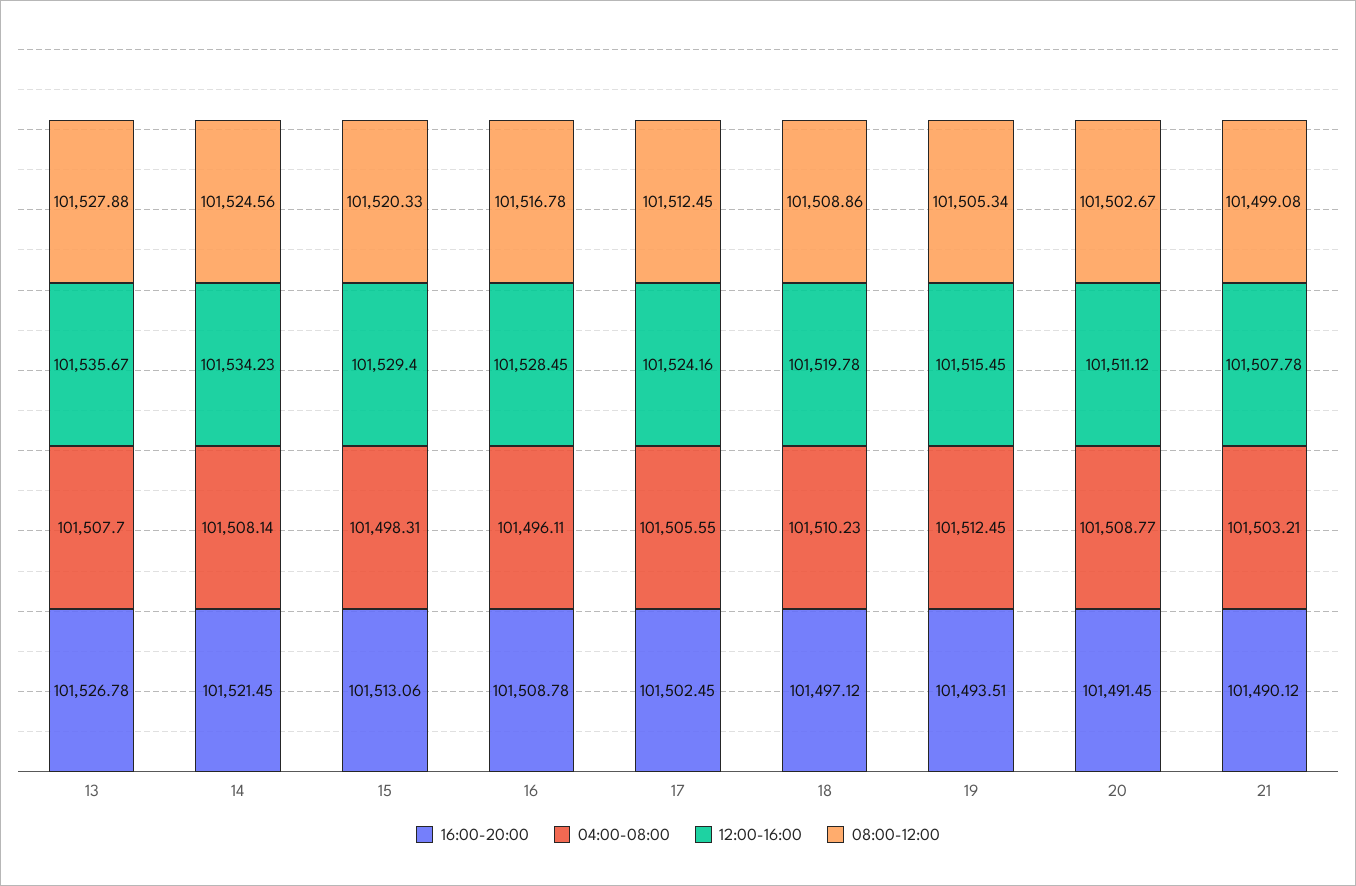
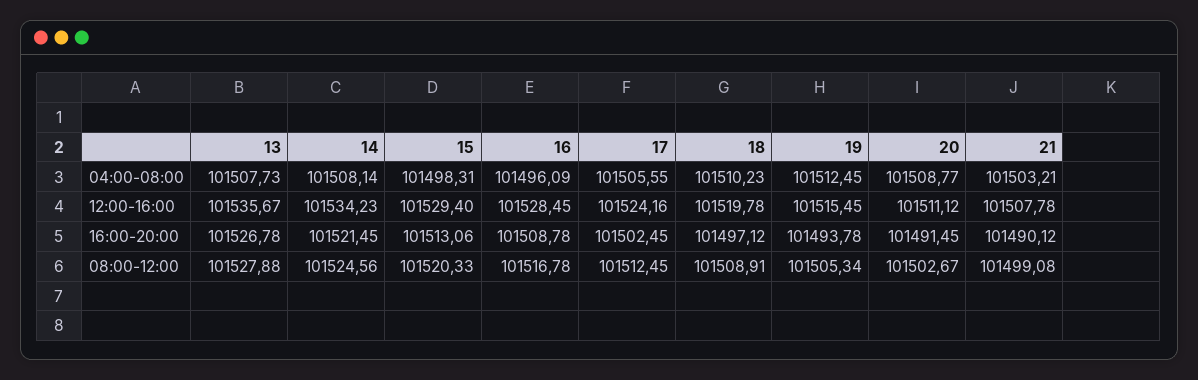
  {
    "16:00-20:00": {
      "13": 101526.78,
      "14": 101521.45,
      "15": 101513.06,
      "16": 101508.78,
      "17": 101502.45,
      "18": 101497.12,
-     "19": 101493.51,
+     "19": 101493.78,
      "20": 101491.45,
      "21": 101490.12
    },
    "04:00-08:00": {
-     "13": 101507.7,
+     "13": 101507.73,
      "14": 101508.14,
      "15": 101498.31,
-     "16": 101496.11,
+     "16": 101496.09,
      "17": 101505.55,
      "18": 101510.23,
      "19": 101512.45,
      "20": 101508.77,
      "21": 101503.21
    },
    "12:00-16:00": {
      "13": 101535.67,
      "14": 101534.23,
      "15": 101529.4,
      "16": 101528.45,
      "17": 101524.16,
      "18": 101519.78,
      "19": 101515.45,
      "20": 101511.12,
      "21": 101507.78
    },
    "08:00-12:00": {
      "13": 101527.88,
      "14": 101524.56,
      "15": 101520.33,
      "16": 101516.78,
      "17": 101512.45,
-     "18": 101508.86,
+     "18": 101508.91,
      "19": 101505.34,
      "20": 101502.67,
      "21": 101499.08
    }
  }

